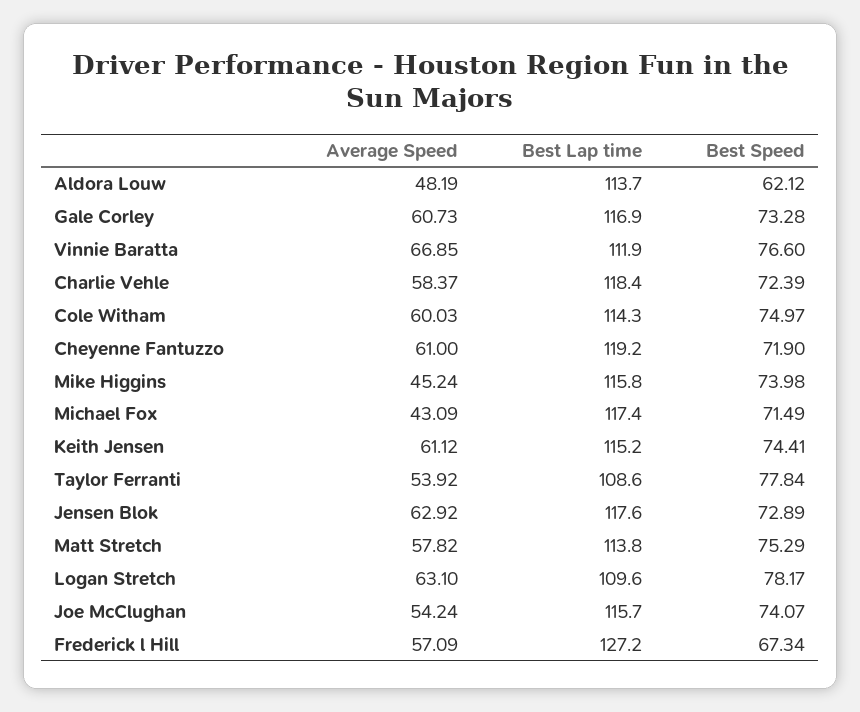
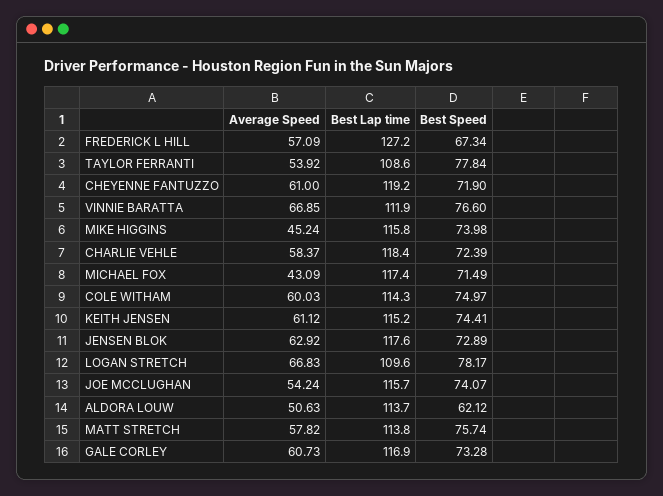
  {
    "Average Speed": {
-     "Aldora Louw": 48.19,
+     "Aldora Louw": 50.63,
      "Gale Corley": 60.73,
      "Vinnie Baratta": 66.85,
      "Charlie Vehle": 58.37,
      "Cole Witham": 60.03,
      "Cheyenne Fantuzzo": 61,
      "Mike Higgins": 45.24,
      "Michael Fox": 43.09,
      "Keith Jensen": 61.12,
      "Taylor Ferranti": 53.92,
      "Jensen Blok": 62.92,
      "Matt Stretch": 57.82,
-     "Logan Stretch": 63.1,
+     "Logan Stretch": 66.83,
      "Joe McClughan": 54.24,
      "Frederick l Hill": 57.09
    },
    "Best Lap time": {
      "Aldora Louw": 113.7,
      "Gale Corley": 116.9,
      "Vinnie Baratta": 111.9,
      "Charlie Vehle": 118.4,
      "Cole Witham": 114.3,
      "Cheyenne Fantuzzo": 119.2,
      "Mike Higgins": 115.8,
      "Michael Fox": 117.4,
      "Keith Jensen": 115.2,
      "Taylor Ferranti": 108.6,
      "Jensen Blok": 117.6,
      "Matt Stretch": 113.8,
      "Logan Stretch": 109.6,
      "Joe McClughan": 115.7,
      "Frederick l Hill": 127.2
    },
    "Best Speed": {
      "Aldora Louw": 62.12,
      "Gale Corley": 73.28,
      "Vinnie Baratta": 76.6,
      "Charlie Vehle": 72.39,
      "Cole Witham": 74.97,
      "Cheyenne Fantuzzo": 71.9,
      "Mike Higgins": 73.98,
      "Michael Fox": 71.49,
      "Keith Jensen": 74.41,
      "Taylor Ferranti": 77.84,
      "Jensen Blok": 72.89,
-     "Matt Stretch": 75.29,
+     "Matt Stretch": 75.74,
      "Logan Stretch": 78.17,
      "Joe McClughan": 74.07,
      "Frederick l Hill": 67.34
    }
  }

